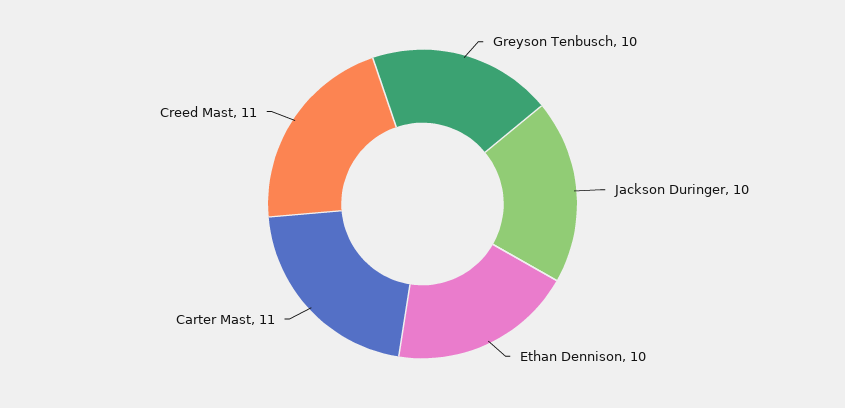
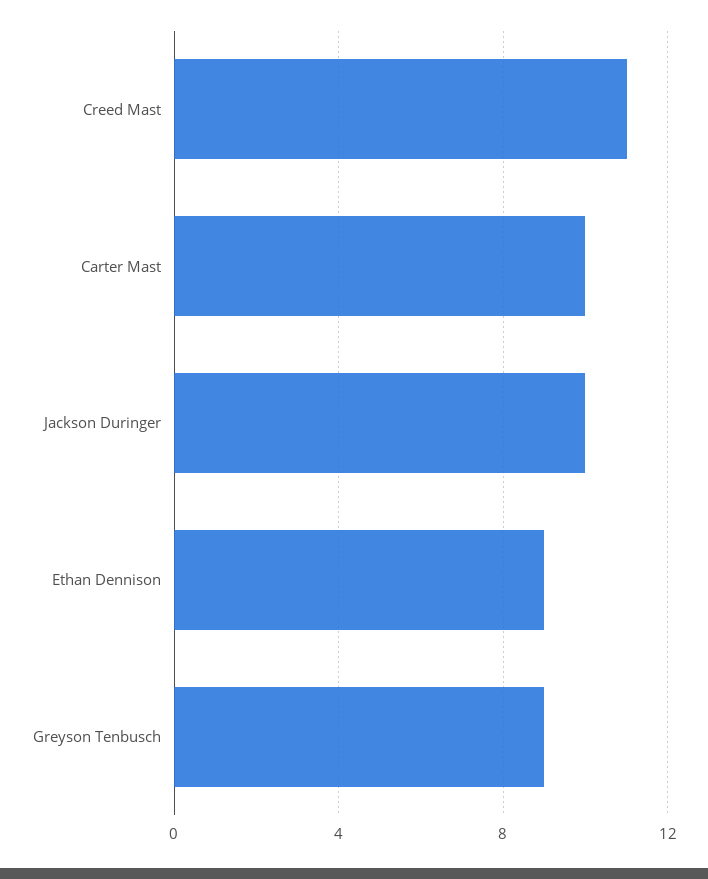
  {
-   "Greyson Tenbusch": 10,
+   "Greyson Tenbusch": 9,
    "Jackson Duringer": 10,
-   "Ethan Dennison": 10,
+   "Ethan Dennison": 9,
-   "Carter Mast": 11,
+   "Carter Mast": 10,
    "Creed Mast": 11
  }

